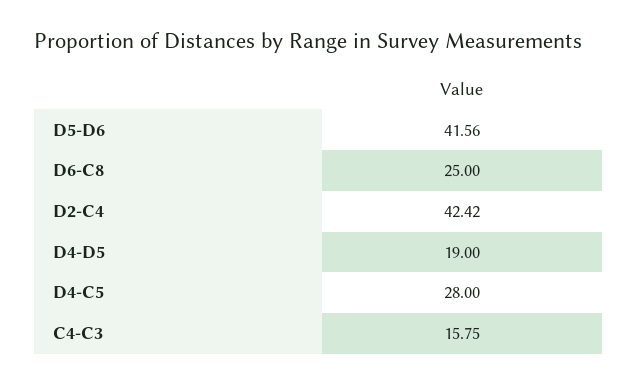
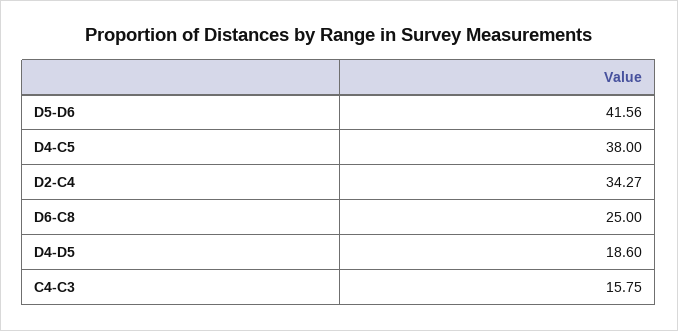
  {
    "D5-D6": 41.56,
    "D6-C8": 25,
-   "D2-C4": 42.42,
+   "D2-C4": 34.27,
-   "D4-D5": 19,
+   "D4-D5": 18.6,
-   "D4-C5": 28,
+   "D4-C5": 38,
    "C4-C3": 15.75
  }

